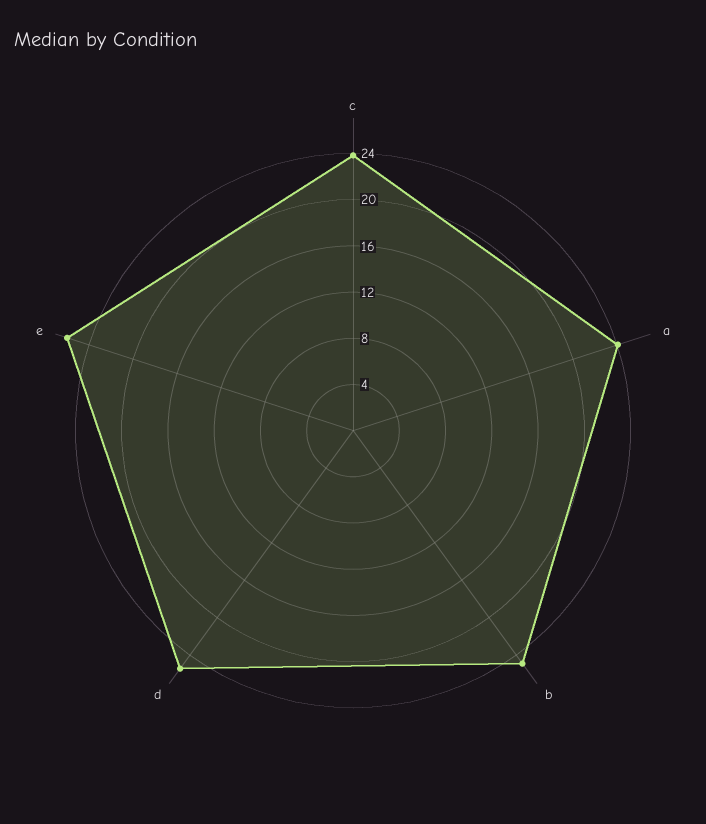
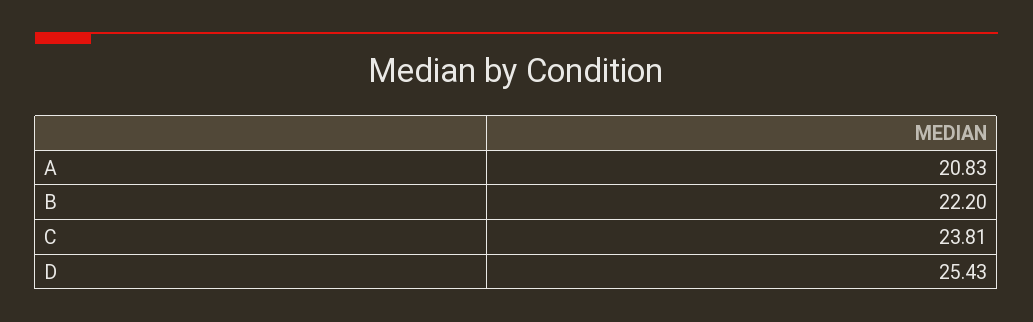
  {
    "c": 23.81,
-   "a": 24,
+   "a": 20.83,
-   "b": 25,
+   "b": 22.2,
-   "d": 25.43,
+   "d": 25.43
-   "e": 26
  }

